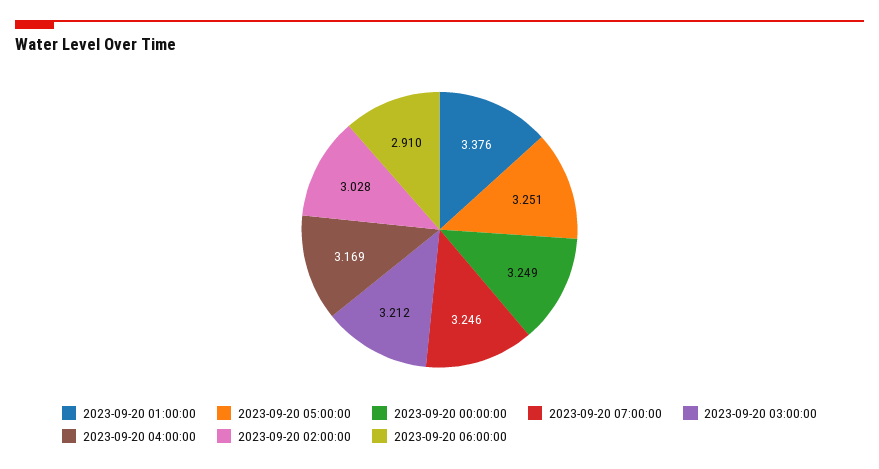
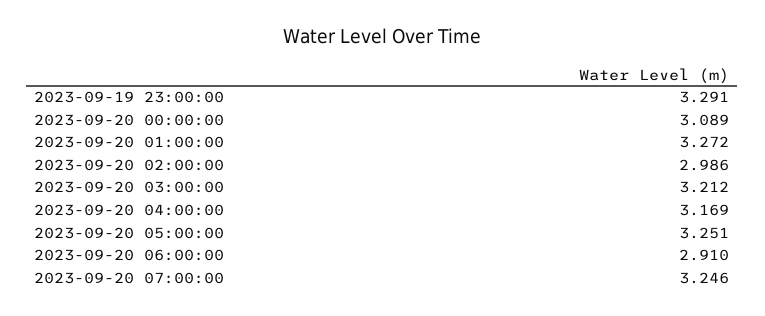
  {
-   "2023-09-20 01:00:00": 3.376,
+   "2023-09-20 01:00:00": 3.272,
    "2023-09-20 05:00:00": 3.251,
-   "2023-09-20 00:00:00": 3.249,
+   "2023-09-20 00:00:00": 3.089,
    "2023-09-20 07:00:00": 3.246,
    "2023-09-20 03:00:00": 3.212,
    "2023-09-20 04:00:00": 3.169,
-   "2023-09-20 02:00:00": 3.028,
+   "2023-09-20 02:00:00": 2.986,
-   "2023-09-20 06:00:00": 2.91
+   "2023-09-20 06:00:00": 2.91,
+   "2023-09-19 23:00:00": 3.291
  }

